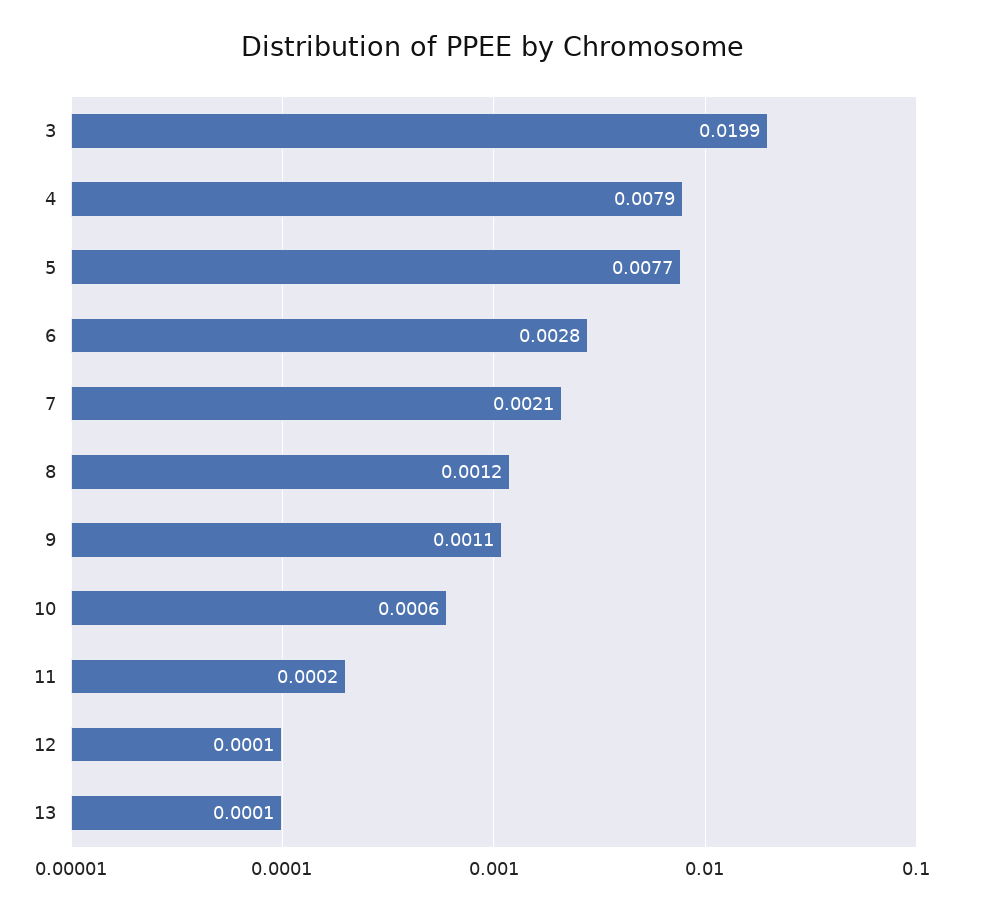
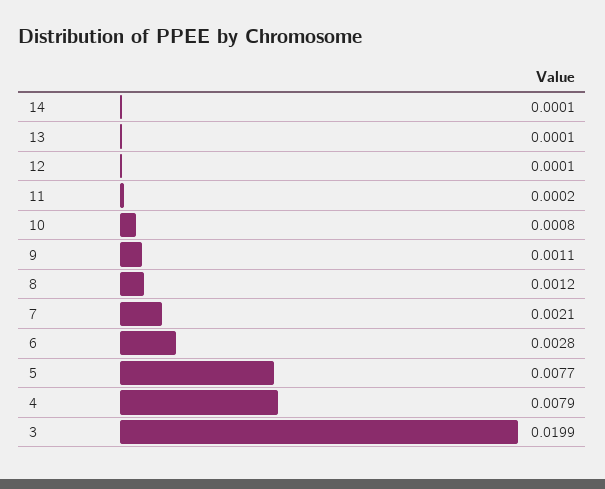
  {
    "3": 0.0199,
    "4": 0.0079,
    "5": 0.0077,
    "6": 0.0028,
    "7": 0.0021,
    "8": 0.0012,
    "9": 0.0011,
-   "10": 0.0006,
+   "10": 0.0008,
    "11": 0.0002,
    "12": 0.0001,
-   "13": 0.0001
+   "13": 0.0001,
+   "14": 0.0001
  }

